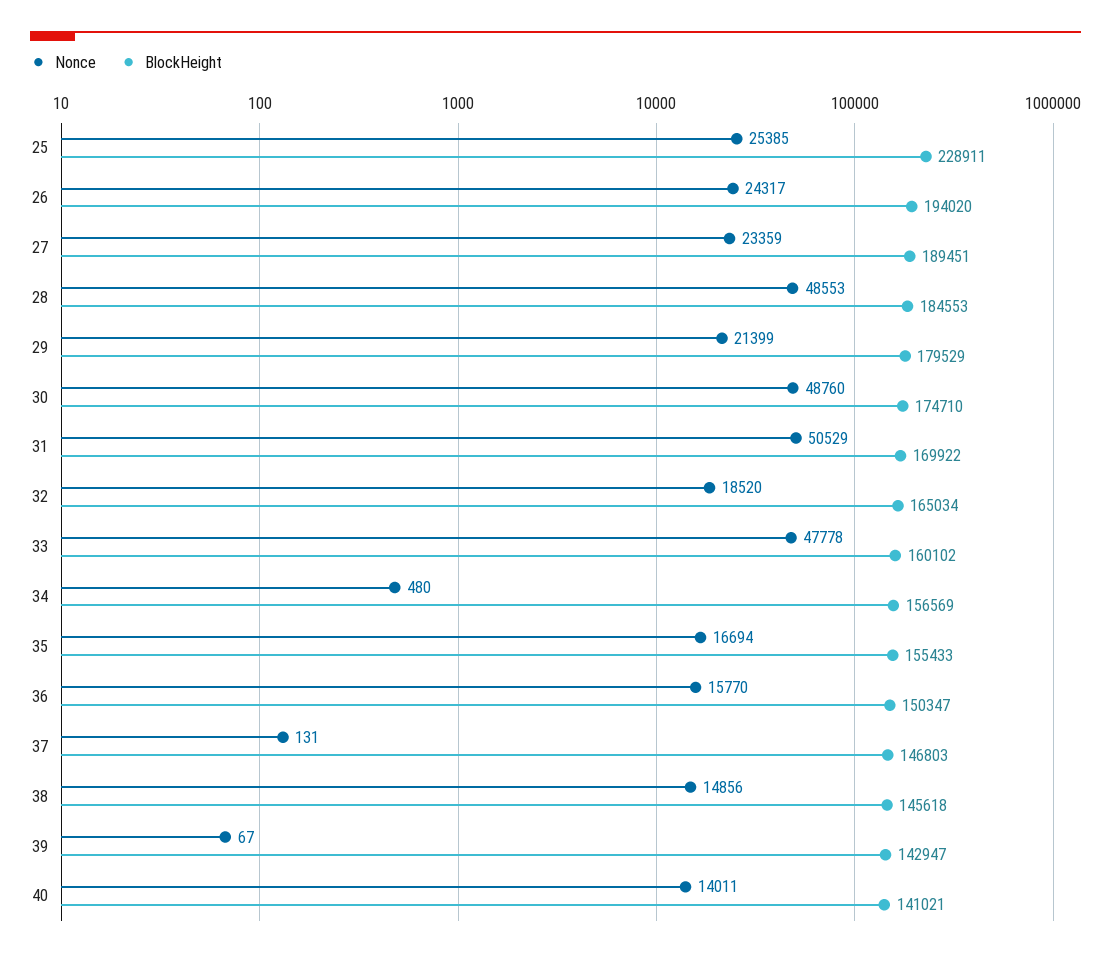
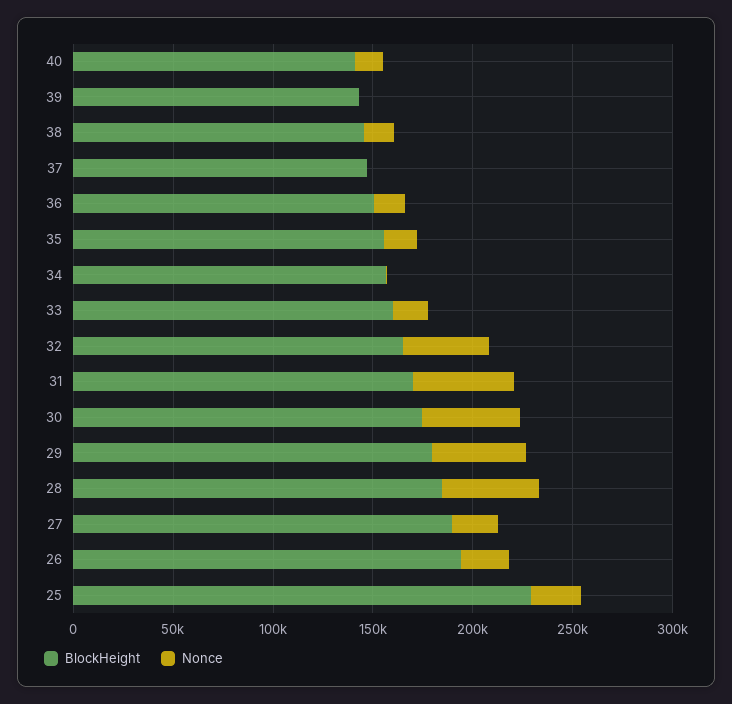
  {
    "Nonce": {
      "25": 25385,
      "26": 24317,
      "27": 23359,
      "28": 48553,
-     "29": 21399,
+     "29": 50000,
      "30": 48760,
      "31": 50529,
-     "32": 18520,
+     "32": 40000,
-     "33": 47778,
+     "33": 20000,
      "34": 480,
      "35": 16694,
      "36": 15770,
      "37": 131,
      "38": 14856,
      "39": 67,
      "40": 14011
    },
    "BlockHeight": {
      "25": 228911,
      "26": 194020,
      "27": 189451,
      "28": 184553,
      "29": 179529,
      "30": 174710,
      "31": 169922,
      "32": 165034,
      "33": 160102,
      "34": 156569,
      "35": 155433,
      "36": 150347,
      "37": 146803,
      "38": 145618,
      "39": 142947,
      "40": 141021
    }
  }

